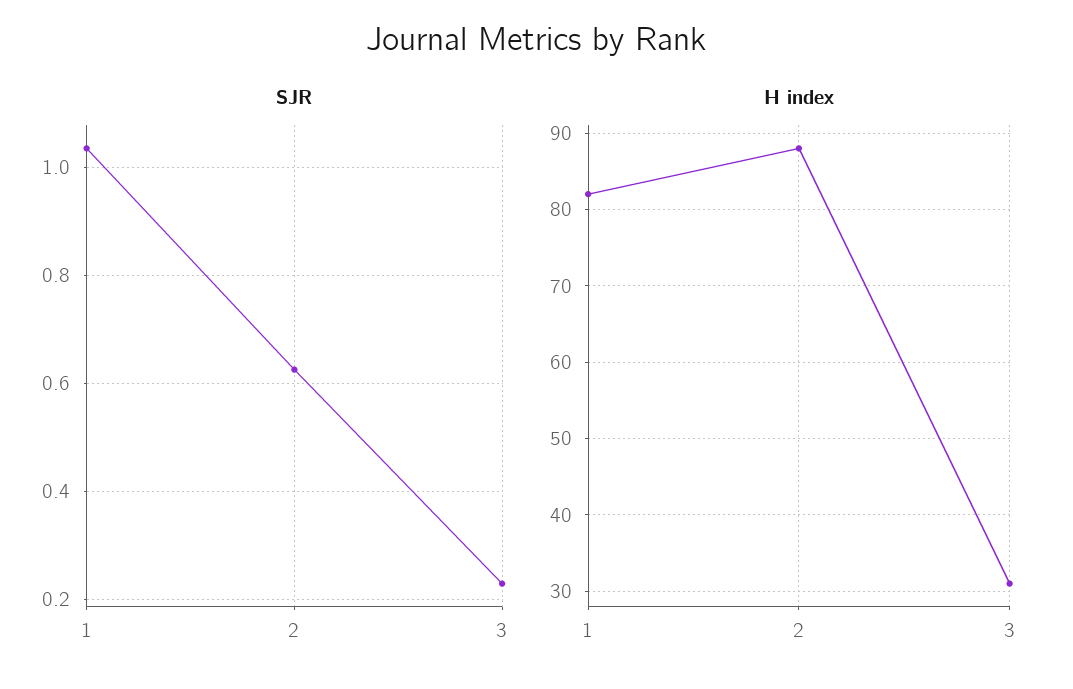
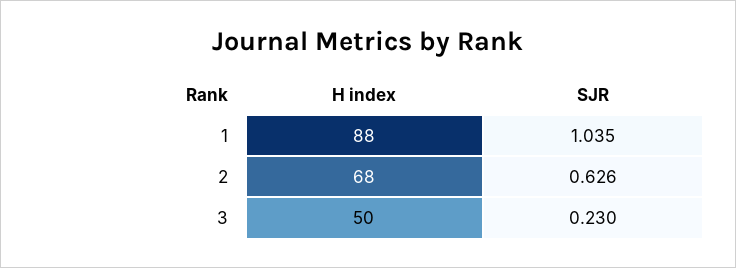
  {
    "SJR": {
      "1": 1.035,
      "2": 0.626,
      "3": 0.23
    },
    "H index": {
-     "1": 82,
+     "1": 88,
-     "2": 88,
+     "2": 68,
-     "3": 31
+     "3": 50
    }
  }

